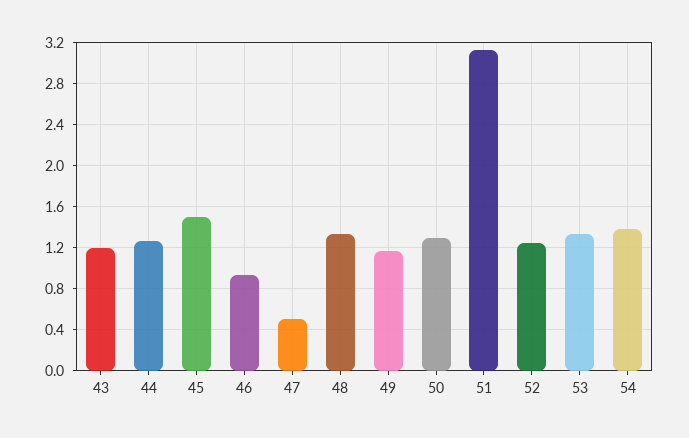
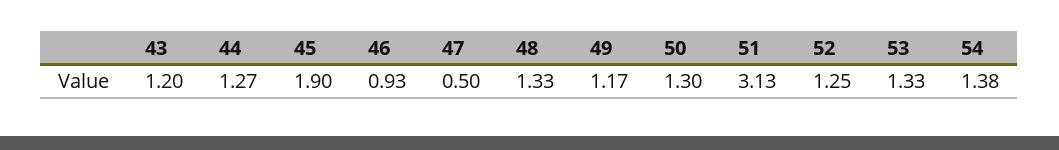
  {
    "43": 1.2,
    "44": 1.27,
-   "45": 1.5,
+   "45": 1.9,
    "46": 0.93,
    "47": 0.5,
    "48": 1.33,
    "49": 1.17,
    "50": 1.3,
    "51": 3.13,
    "52": 1.25,
    "53": 1.33,
    "54": 1.38
  }

